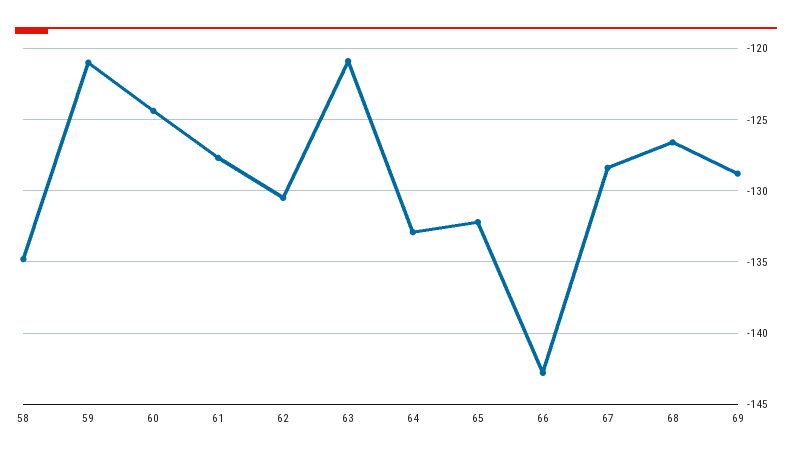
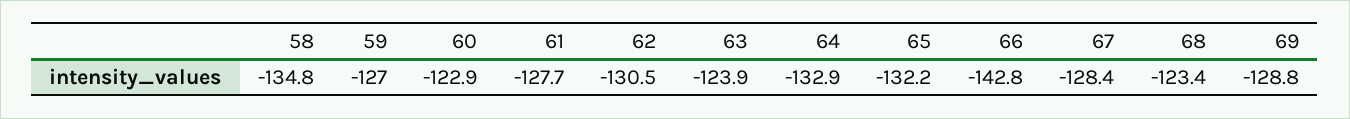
  {
    "58": -134.8,
-   "59": -121,
+   "59": -127,
-   "60": -124.5,
+   "60": -122.9,
    "61": -127.7,
    "62": -130.5,
-   "63": -121,
+   "63": -123.9,
    "64": -132.9,
    "65": -132.2,
    "66": -142.8,
    "67": -128.4,
-   "68": -126.5,
+   "68": -123.4,
    "69": -128.8
  }

